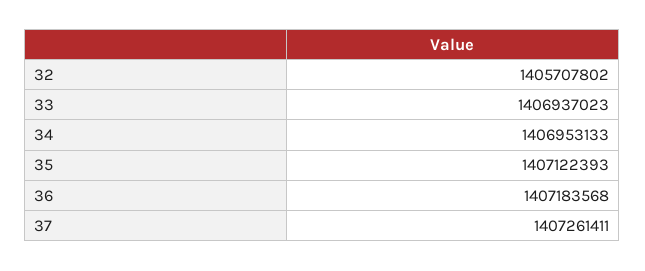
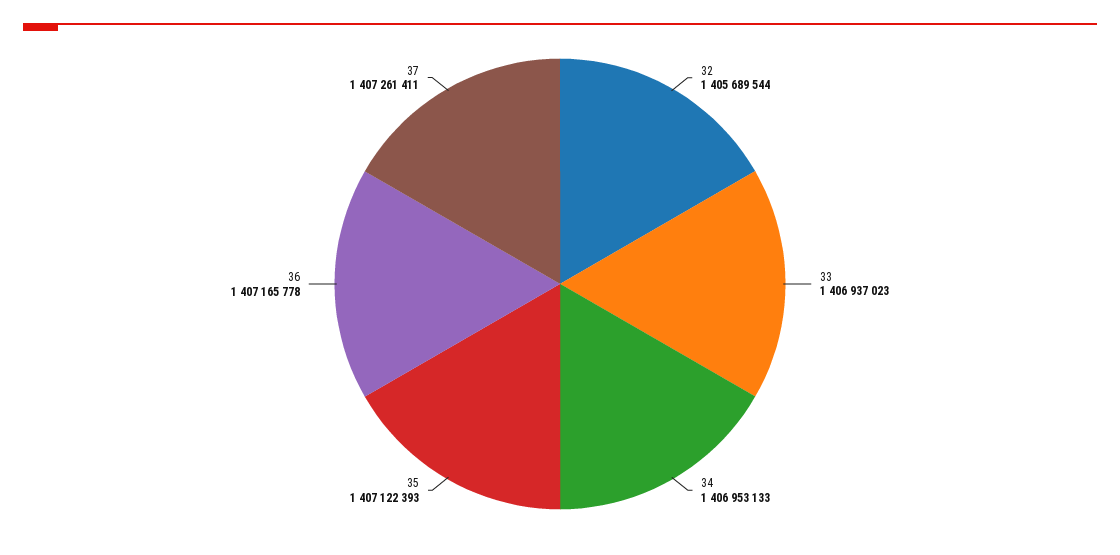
  {
-   "32": 1405707802,
+   "32": 1405689544,
    "33": 1406937023,
    "34": 1406953133,
    "35": 1407122393,
-   "36": 1407183568,
+   "36": 1407165778,
    "37": 1407261411
  }

